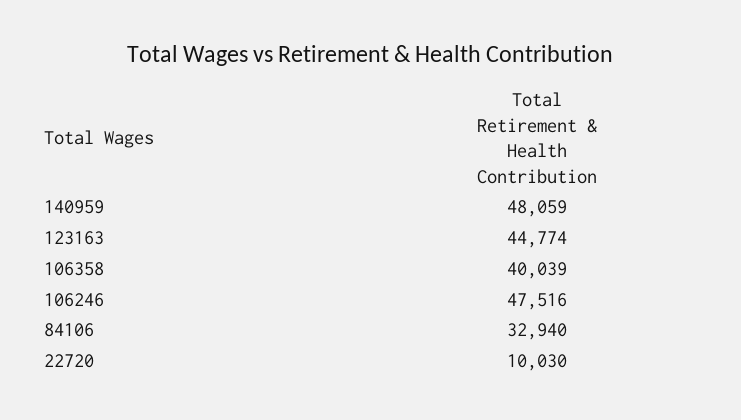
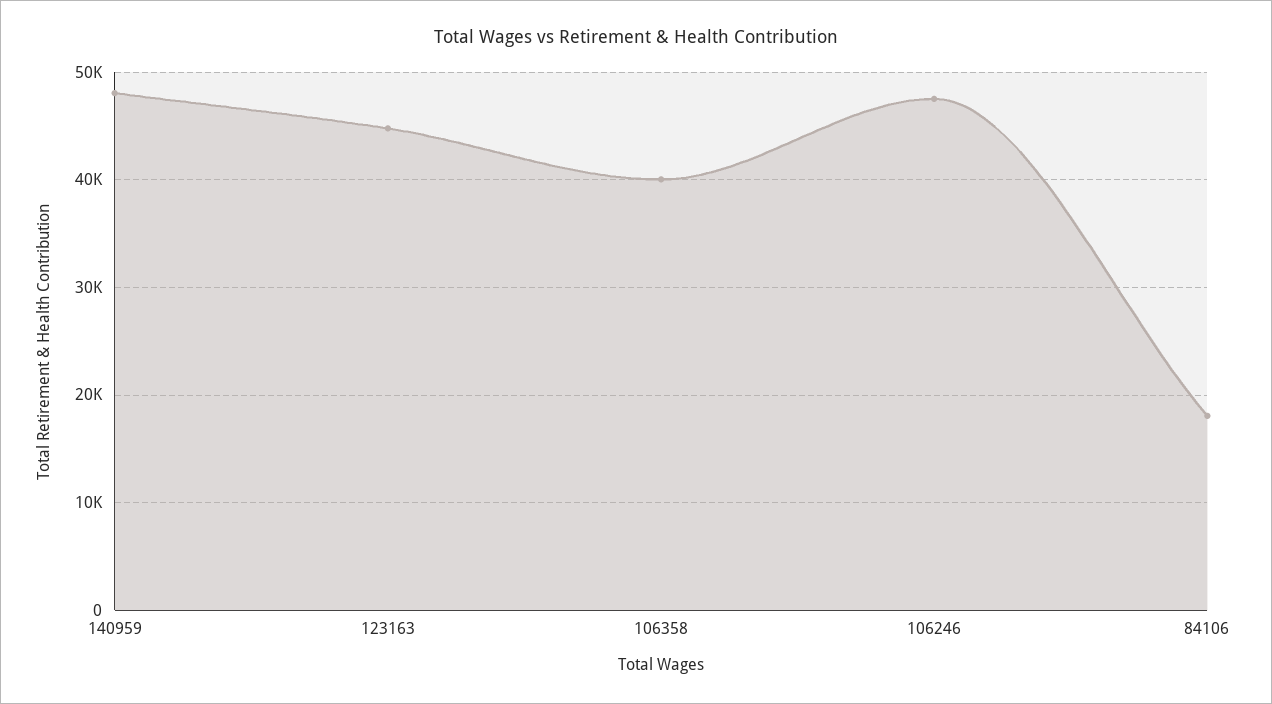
  {
    "140959": 48059,
    "123163": 44774,
    "106358": 40039,
    "106246": 47516,
-   "84106": 32940,
+   "84106": 18000
-   "22720": 10030
  }

